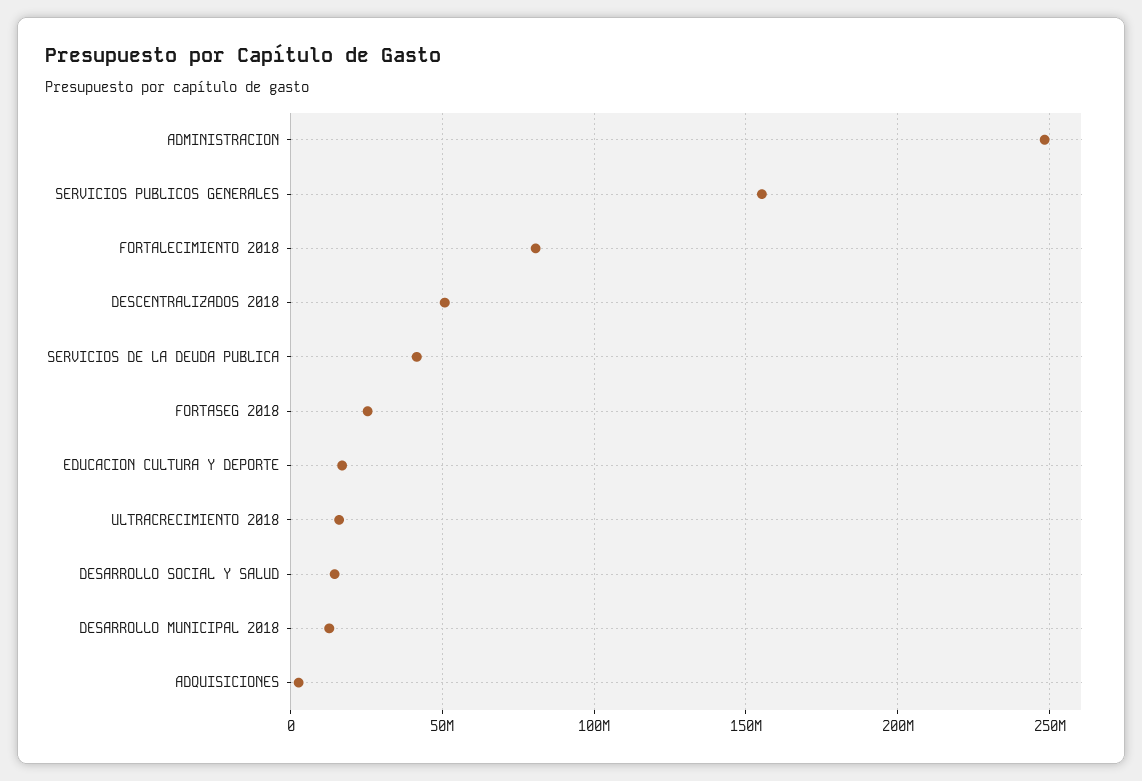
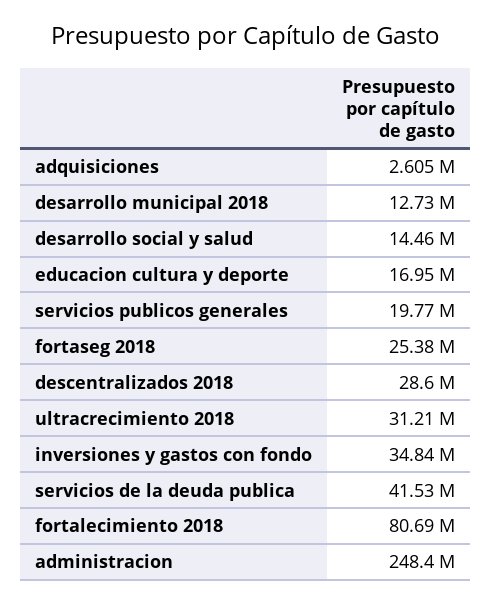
  {
    "ADMINISTRACION": 248400000,
-   "SERVICIOS PUBLICOS GENERALES": 155000000,
+   "SERVICIOS PUBLICOS GENERALES": 19770000,
    "FORTALECIMIENTO 2018": 80690000,
-   "DESCENTRALIZADOS 2018": 50000000,
+   "DESCENTRALIZADOS 2018": 28600000,
    "SERVICIOS DE LA DEUDA PUBLICA": 41530000,
    "FORTASEG 2018": 25380000,
    "EDUCACION CULTURA Y DEPORTE": 16950000,
-   "ULTRACRECIMIENTO 2018": 15000000,
+   "ULTRACRECIMIENTO 2018": 31210000,
    "DESARROLLO SOCIAL Y SALUD": 14460000,
    "DESARROLLO MUNICIPAL 2018": 12730000,
-   "ADQUISICIONES": 2605000
+   "ADQUISICIONES": 2605000,
+   "inversiones y gastos con fondo": 34840000
  }

